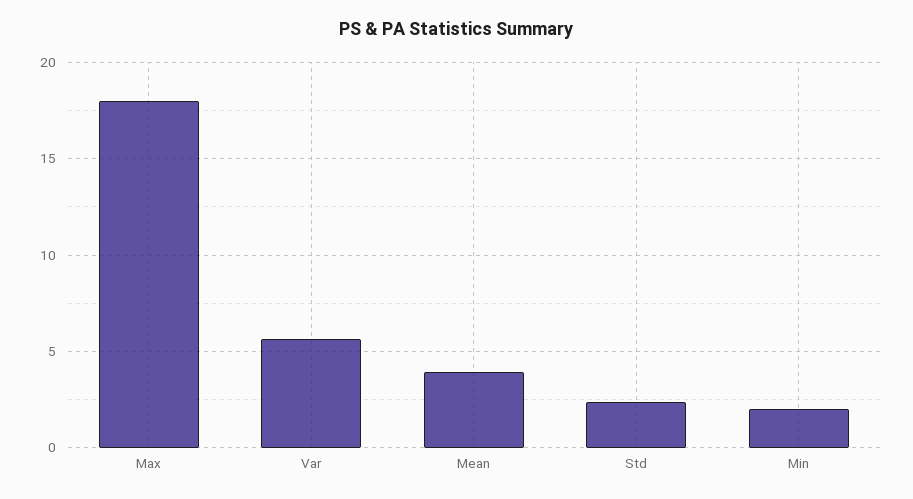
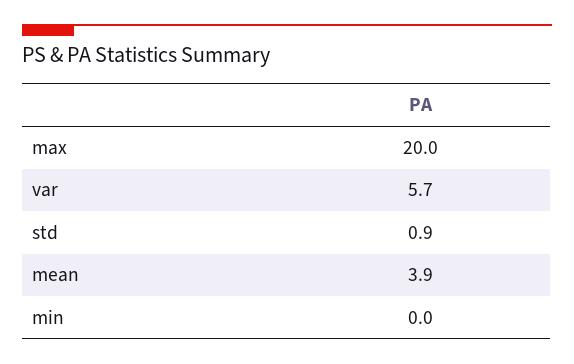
  {
-   "Max": 18,
+   "Max": 20,
    "Var": 5.7,
    "Mean": 3.9,
-   "Std": 2.5,
+   "Std": 0.9,
-   "Min": 2
+   "Min": 0
  }

